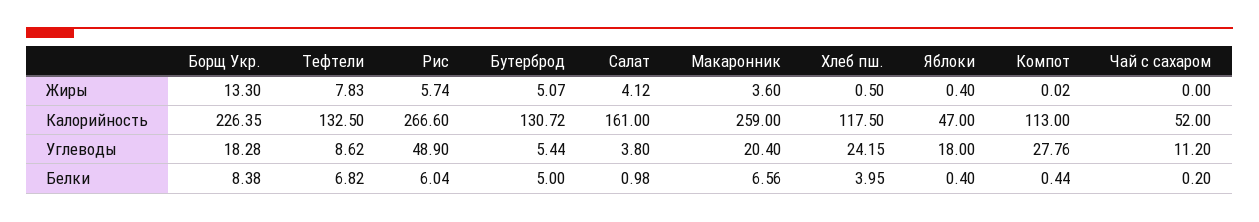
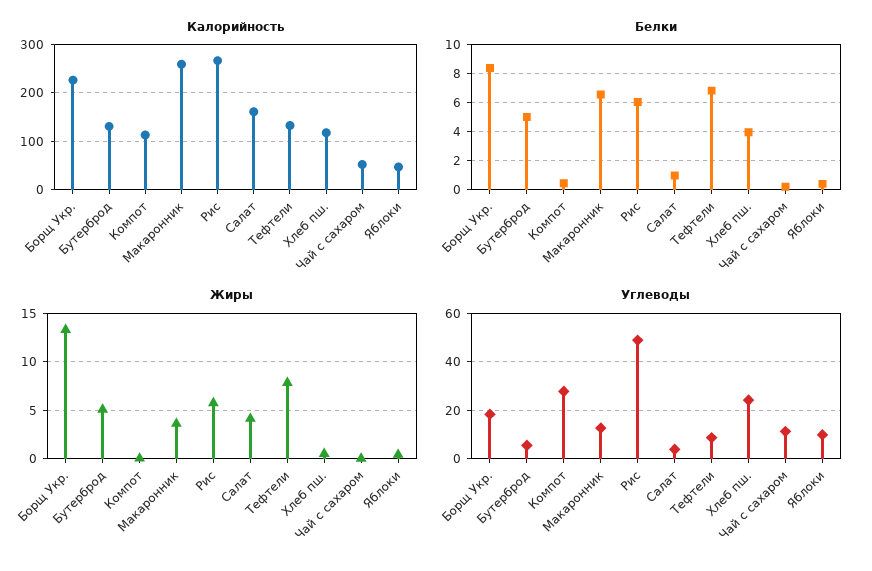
  {
    "Жиры": {
      "Борщ Укр.": 13.3,
      "Тефтели": 7.83,
      "Рис": 5.74,
      "Бутерброд": 5.07,
      "Салат": 4.12,
      "Макаронник": 3.6,
      "Хлеб пш.": 0.5,
      "Яблоки": 0.4,
      "Компот": 0.02,
      "Чай с сахаром": 0
    },
    "Калорийность": {
      "Борщ Укр.": 226.35,
      "Тефтели": 132.5,
      "Рис": 266.6,
      "Бутерброд": 130.72,
      "Салат": 161,
      "Макаронник": 259,
      "Хлеб пш.": 117.5,
      "Яблоки": 47,
      "Компот": 113,
      "Чай с сахаром": 52
    },
    "Углеводы": {
      "Борщ Укр.": 18.28,
      "Тефтели": 8.62,
      "Рис": 48.9,
      "Бутерброд": 5.44,
      "Салат": 3.8,
-     "Макаронник": 20.4,
+     "Макаронник": 12.5,
      "Хлеб пш.": 24.15,
-     "Яблоки": 18,
+     "Яблоки": 10,
      "Компот": 27.76,
      "Чай с сахаром": 11.2
    },
    "Белки": {
      "Борщ Укр.": 8.38,
      "Тефтели": 6.82,
      "Рис": 6.04,
      "Бутерброд": 5,
      "Салат": 0.98,
      "Макаронник": 6.56,
      "Хлеб пш.": 3.95,
      "Яблоки": 0.4,
      "Компот": 0.44,
      "Чай с сахаром": 0.2
    }
  }

